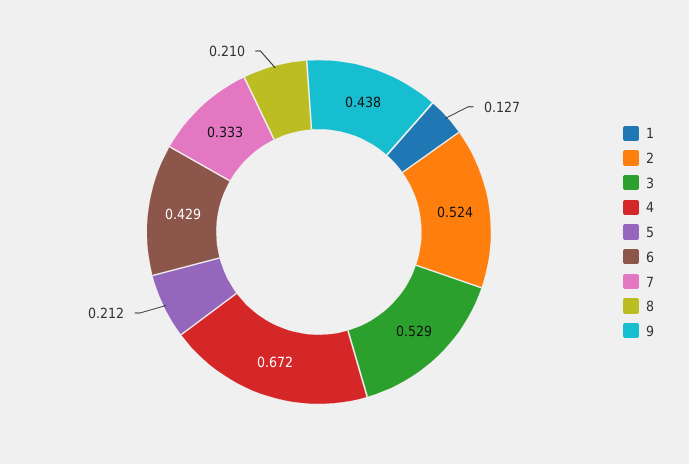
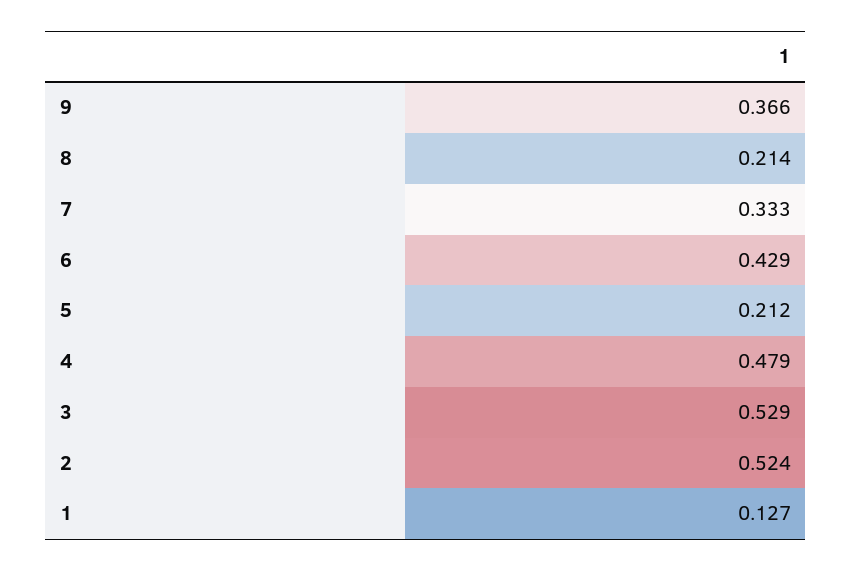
  {
    "1": 0.127,
    "2": 0.524,
    "3": 0.529,
-   "4": 0.672,
+   "4": 0.479,
    "5": 0.212,
    "6": 0.429,
    "7": 0.333,
-   "8": 0.21,
+   "8": 0.214,
-   "9": 0.438
+   "9": 0.366
  }

